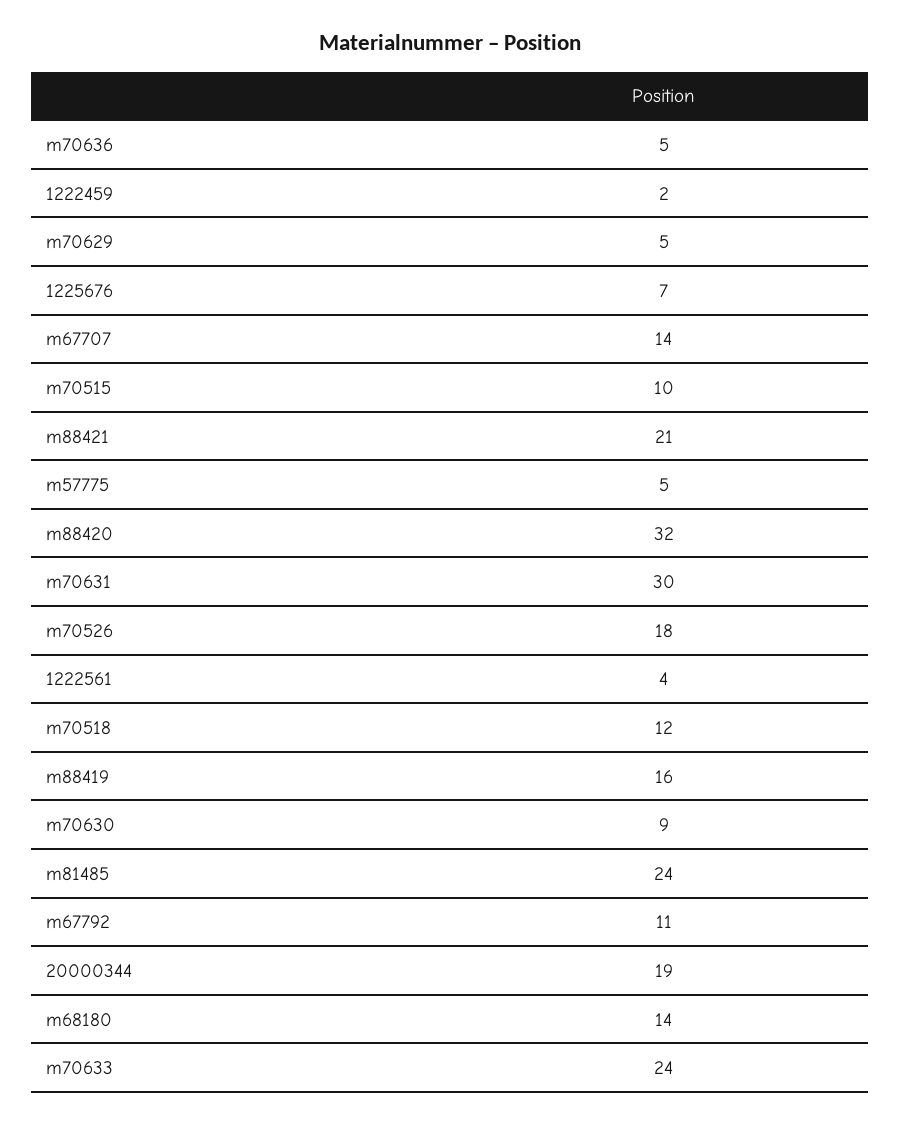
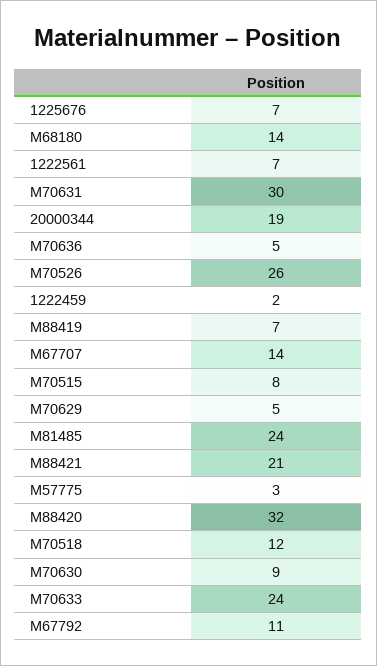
  {
    "m70636": 5,
    "1222459": 2,
    "m70629": 5,
    "1225676": 7,
    "m67707": 14,
-   "m70515": 10,
+   "m70515": 8,
    "m88421": 21,
-   "m57775": 5,
+   "m57775": 3,
    "m88420": 32,
    "m70631": 30,
-   "m70526": 18,
+   "m70526": 26,
-   "1222561": 4,
+   "1222561": 7,
    "m70518": 12,
-   "m88419": 16,
+   "m88419": 7,
    "m70630": 9,
    "m81485": 24,
    "m67792": 11,
    "20000344": 19,
    "m68180": 14,
    "m70633": 24
  }

